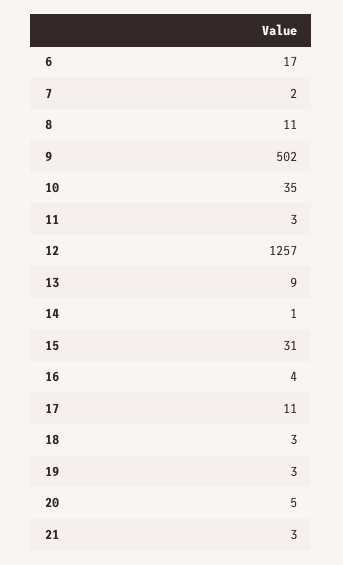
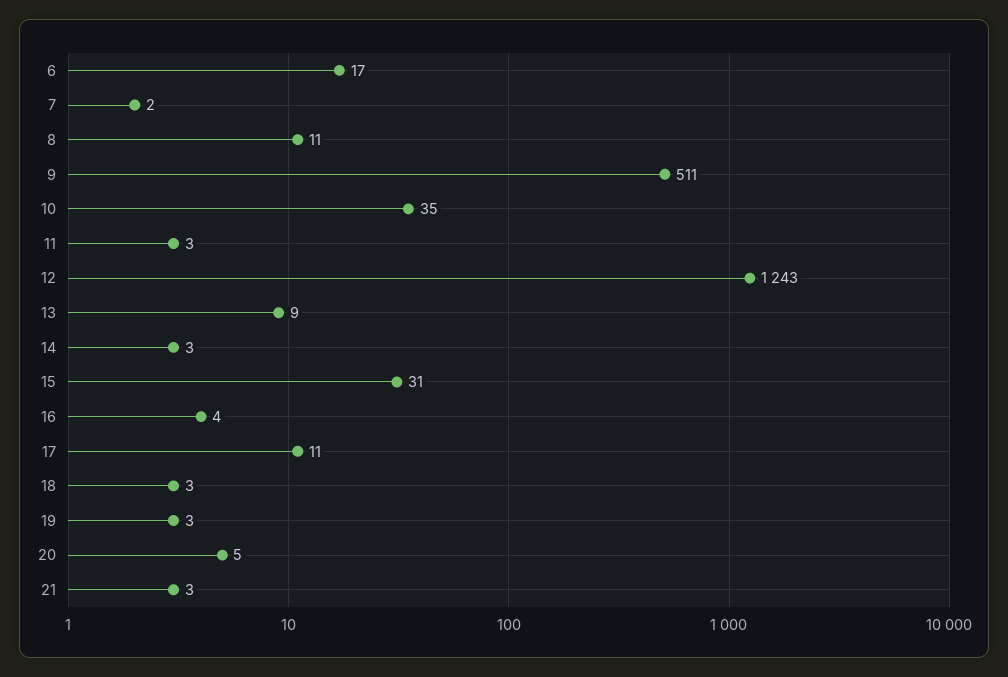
  {
    "6": 17,
    "7": 2,
    "8": 11,
-   "9": 502,
+   "9": 511,
    "10": 35,
    "11": 3,
-   "12": 1257,
+   "12": 1243,
    "13": 9,
-   "14": 1,
+   "14": 3,
    "15": 31,
    "16": 4,
    "17": 11,
    "18": 3,
    "19": 3,
    "20": 5,
    "21": 3
  }

